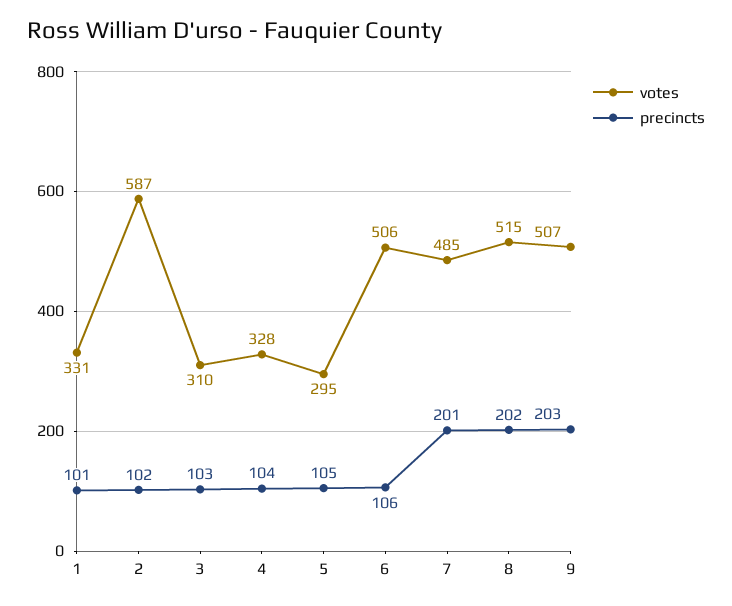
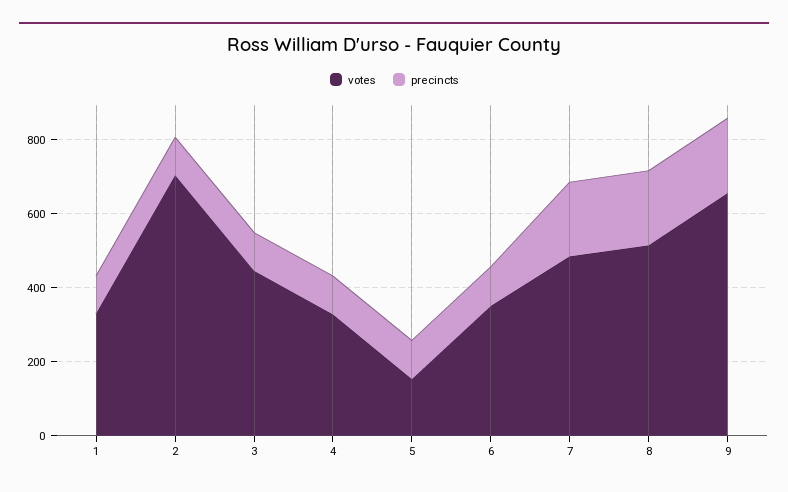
  {
    "votes": {
      "1": 331,
-     "2": 587,
+     "2": 700,
-     "3": 310,
+     "3": 450,
      "4": 328,
-     "5": 295,
+     "5": 150,
-     "6": 506,
+     "6": 350,
      "7": 485,
      "8": 515,
-     "9": 507
+     "9": 650
    },
    "precincts": {
      "1": 101,
      "2": 102,
      "3": 103,
      "4": 104,
      "5": 105,
      "6": 106,
      "7": 201,
      "8": 202,
      "9": 203
    }
  }

